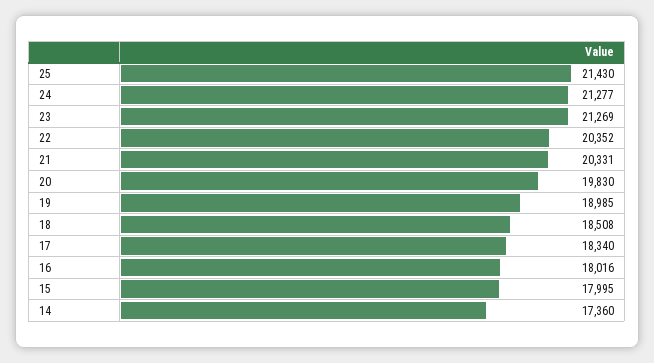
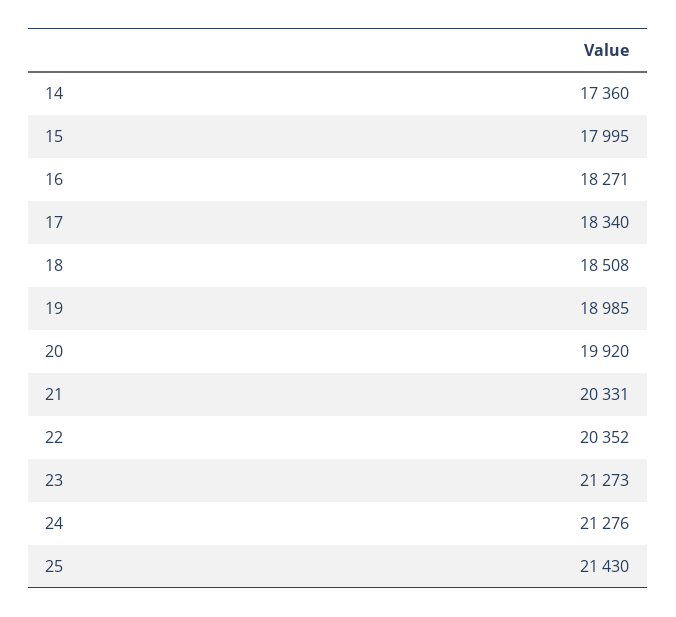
  {
    "25": 21430,
-   "24": 21277,
+   "24": 21276,
-   "23": 21269,
+   "23": 21273,
    "22": 20352,
    "21": 20331,
-   "20": 19830,
+   "20": 19920,
    "19": 18985,
    "18": 18508,
    "17": 18340,
-   "16": 18016,
+   "16": 18271,
    "15": 17995,
    "14": 17360
  }

